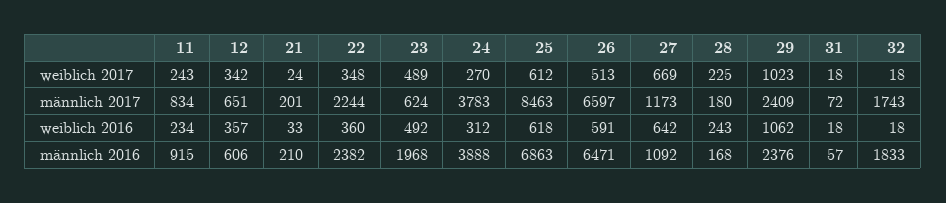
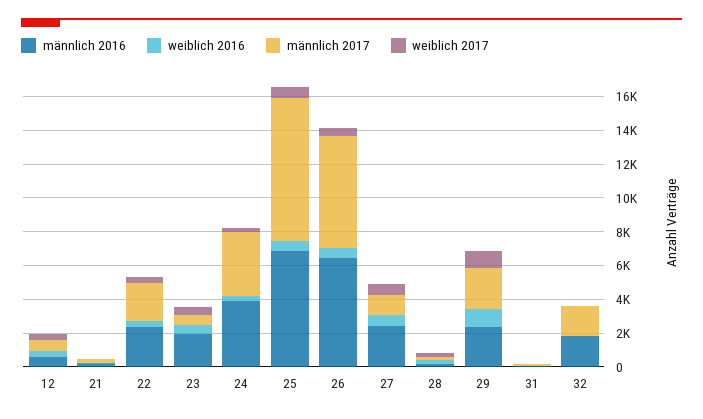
  {
    "weiblich 2017": {
-     "11": 243,
      "12": 342,
      "21": 24,
      "22": 348,
      "23": 489,
      "24": 270,
      "25": 612,
      "26": 513,
      "27": 669,
      "28": 225,
      "29": 1023,
      "31": 18,
      "32": 18
    },
    "männlich 2017": {
-     "11": 834,
      "12": 651,
      "21": 201,
      "22": 2244,
      "23": 624,
      "24": 3783,
      "25": 8463,
      "26": 6597,
      "27": 1173,
      "28": 180,
      "29": 2409,
      "31": 72,
      "32": 1743
    },
    "weiblich 2016": {
-     "11": 234,
      "12": 357,
      "21": 33,
      "22": 360,
      "23": 492,
      "24": 312,
      "25": 618,
      "26": 591,
      "27": 642,
      "28": 243,
      "29": 1062,
      "31": 18,
      "32": 18
    },
    "männlich 2016": {
-     "11": 915,
      "12": 606,
      "21": 210,
      "22": 2382,
      "23": 1968,
      "24": 3888,
      "25": 6863,
      "26": 6471,
-     "27": 1092,
+     "27": 2500,
      "28": 168,
      "29": 2376,
      "31": 57,
      "32": 1833
    }
  }

